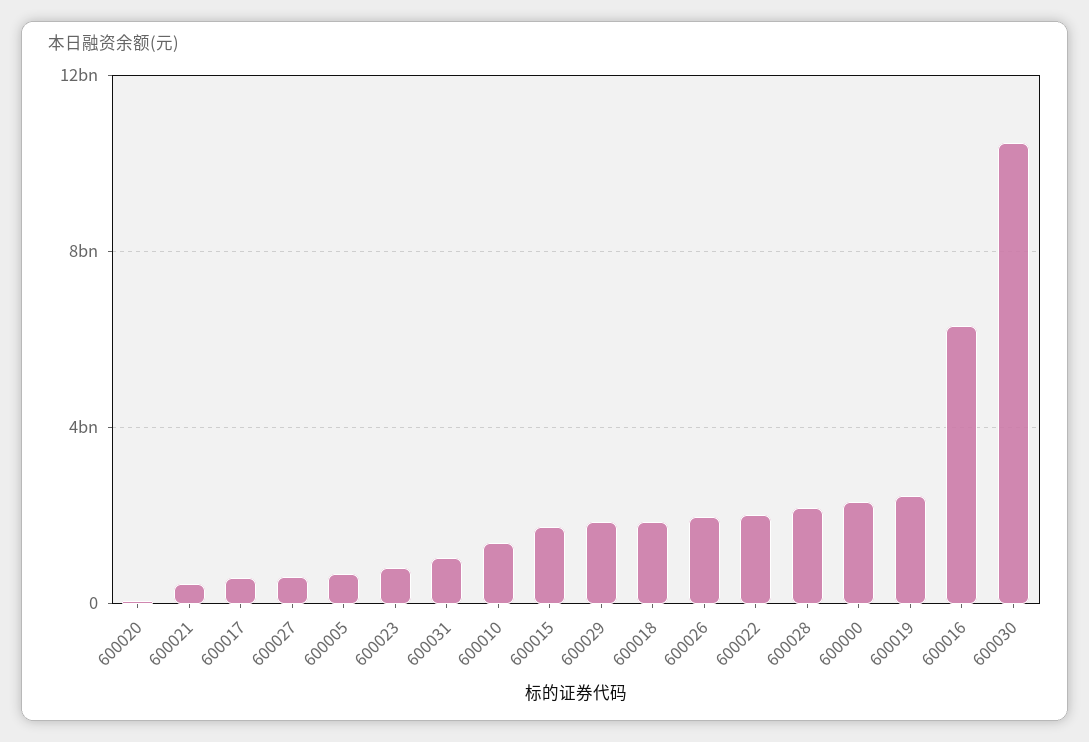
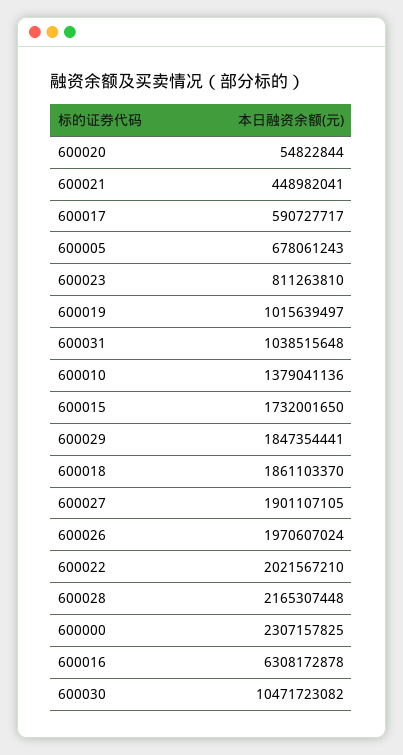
  {
    "600020": 54822844,
    "600021": 448982041,
    "600017": 590727717,
-   "600027": 500000000,
+   "600027": 1901107105,
    "600005": 678061243,
    "600023": 811263810,
    "600031": 1038515648,
    "600010": 1379041136,
    "600015": 1732001650,
    "600029": 1847354441,
    "600018": 1861103370,
    "600026": 1970607024,
    "600022": 2021567210,
    "600028": 2165307448,
    "600000": 2307157825,
-   "600019": 2500000000,
+   "600019": 1015639497,
    "600016": 6308172878,
    "600030": 10471723082
  }

